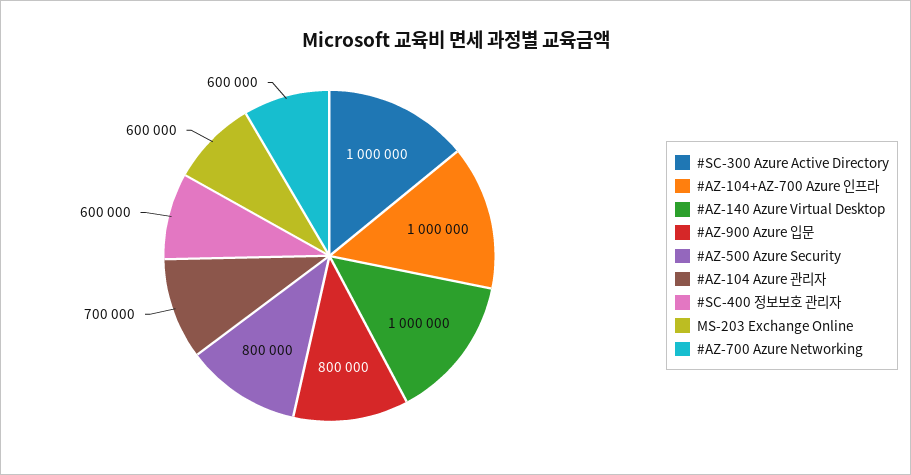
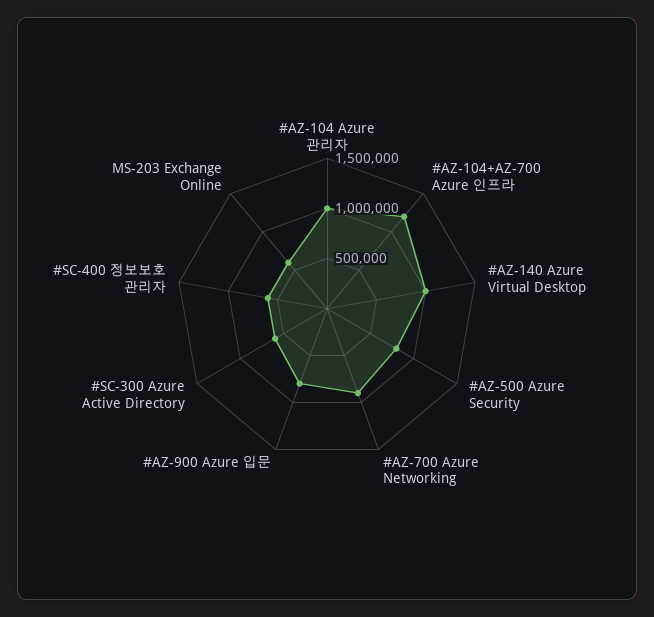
  {
-   "#SC-300 Azure Active Directory": 1000000,
+   "#SC-300 Azure Active Directory": 600000,
-   "#AZ-104+AZ-700 Azure 인프라": 1000000,
+   "#AZ-104+AZ-700 Azure 인프라": 1200000,
    "#AZ-140 Azure Virtual Desktop": 1000000,
    "#AZ-900 Azure 입문": 800000,
    "#AZ-500 Azure Security": 800000,
-   "#AZ-104 Azure 관리자": 700000,
+   "#AZ-104 Azure 관리자": 1000000,
    "#SC-400 정보보호 관리자": 600000,
    "MS-203 Exchange Online": 600000,
-   "#AZ-700 Azure Networking": 600000
+   "#AZ-700 Azure Networking": 900000
  }

